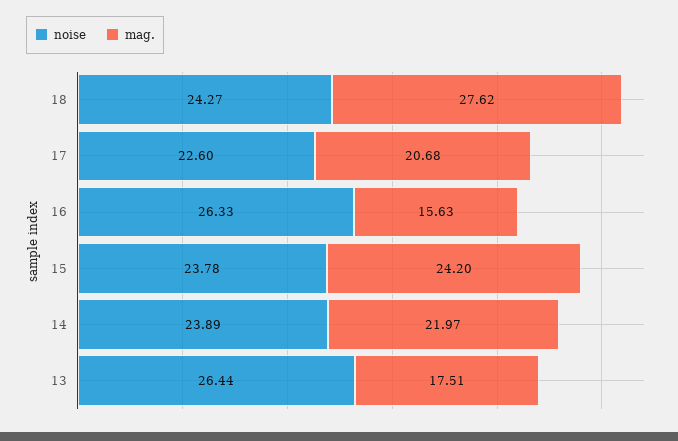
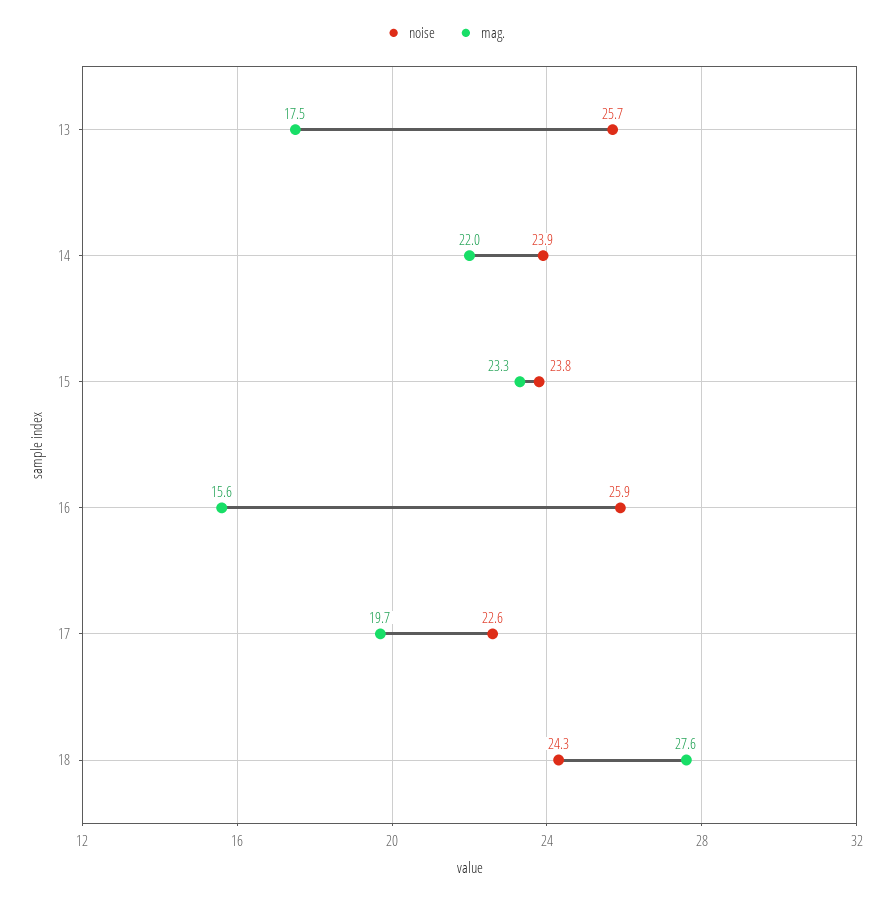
  {
    "noise": {
      "18": 24.27,
      "17": 22.6,
-     "16": 26.33,
+     "16": 25.9,
      "15": 23.78,
      "14": 23.89,
-     "13": 26.44
+     "13": 25.7
    },
    "mag.": {
      "18": 27.62,
-     "17": 20.68,
+     "17": 19.7,
      "16": 15.63,
-     "15": 24.2,
+     "15": 23.3,
      "14": 21.97,
      "13": 17.51
    }
  }

